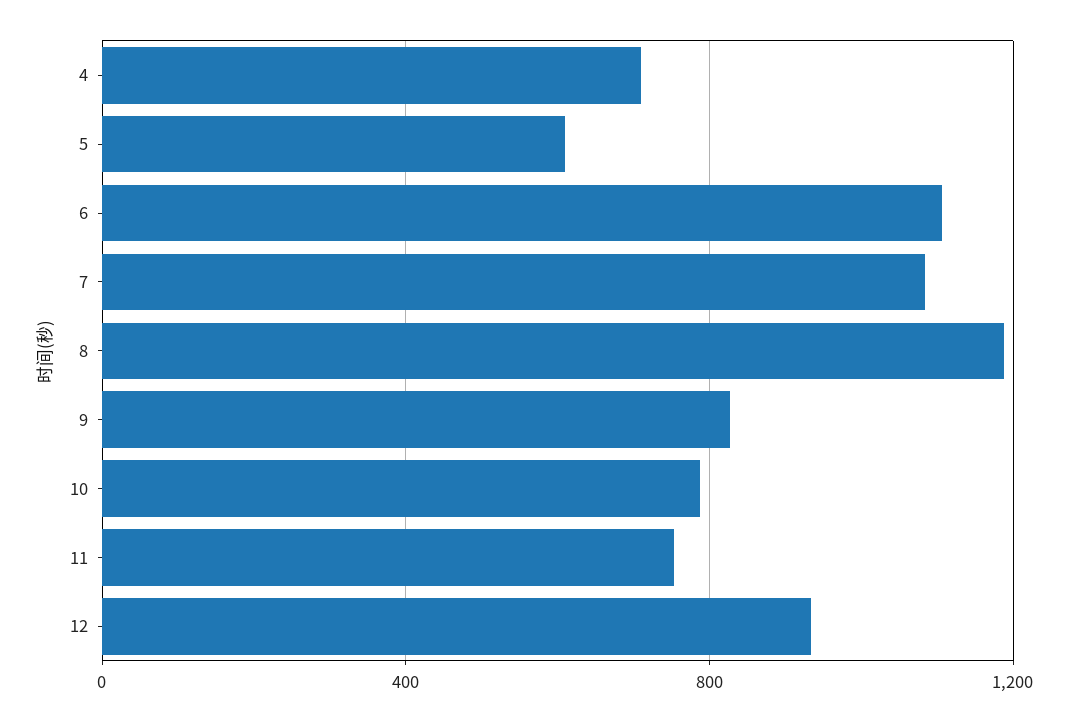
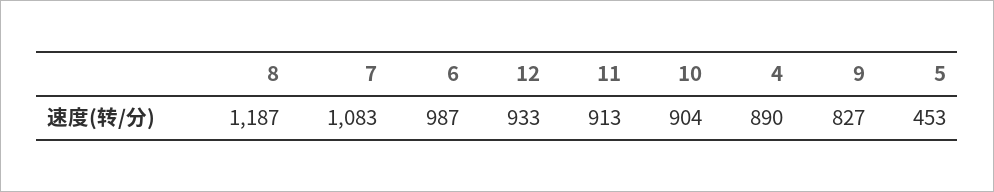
  {
-   "4": 700,
+   "4": 890,
-   "5": 600,
+   "5": 453,
-   "6": 1100,
+   "6": 987,
    "7": 1083,
    "8": 1187,
    "9": 827,
-   "10": 800,
+   "10": 904,
-   "11": 750,
+   "11": 913,
    "12": 933
  }

